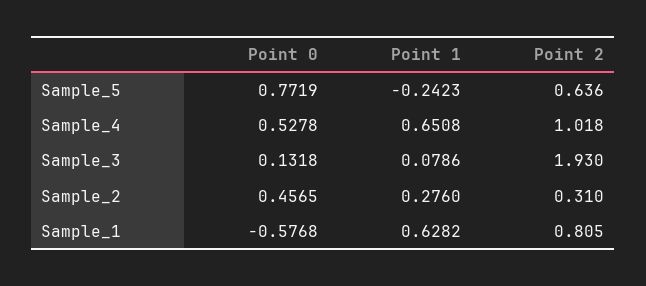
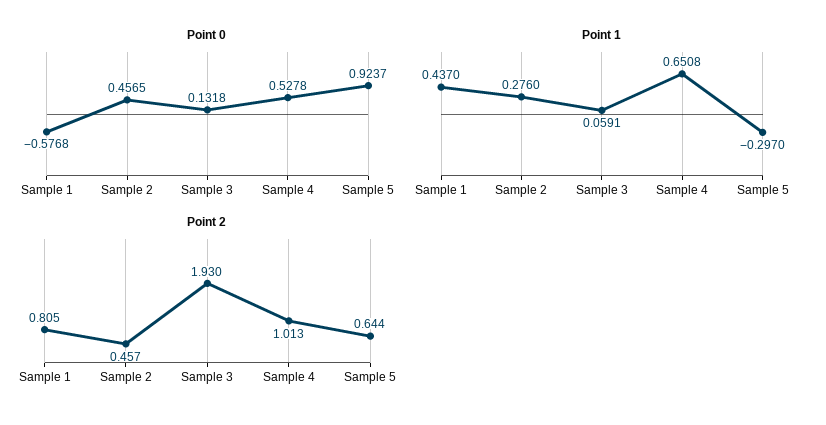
  {
    "Point 0": {
-     "Sample_5": 0.7719,
+     "Sample_5": 0.9237,
      "Sample_4": 0.5278,
      "Sample_3": 0.1318,
      "Sample_2": 0.4565,
      "Sample_1": -0.5768
    },
    "Point 1": {
-     "Sample_5": -0.2423,
+     "Sample_5": -0.297,
      "Sample_4": 0.6508,
-     "Sample_3": 0.0786,
+     "Sample_3": 0.0591,
      "Sample_2": 0.276,
-     "Sample_1": 0.6282
+     "Sample_1": 0.437
    },
    "Point 2": {
-     "Sample_5": 0.636,
+     "Sample_5": 0.644,
-     "Sample_4": 1.018,
+     "Sample_4": 1.013,
      "Sample_3": 1.93,
-     "Sample_2": 0.31,
+     "Sample_2": 0.457,
      "Sample_1": 0.805
    }
  }

